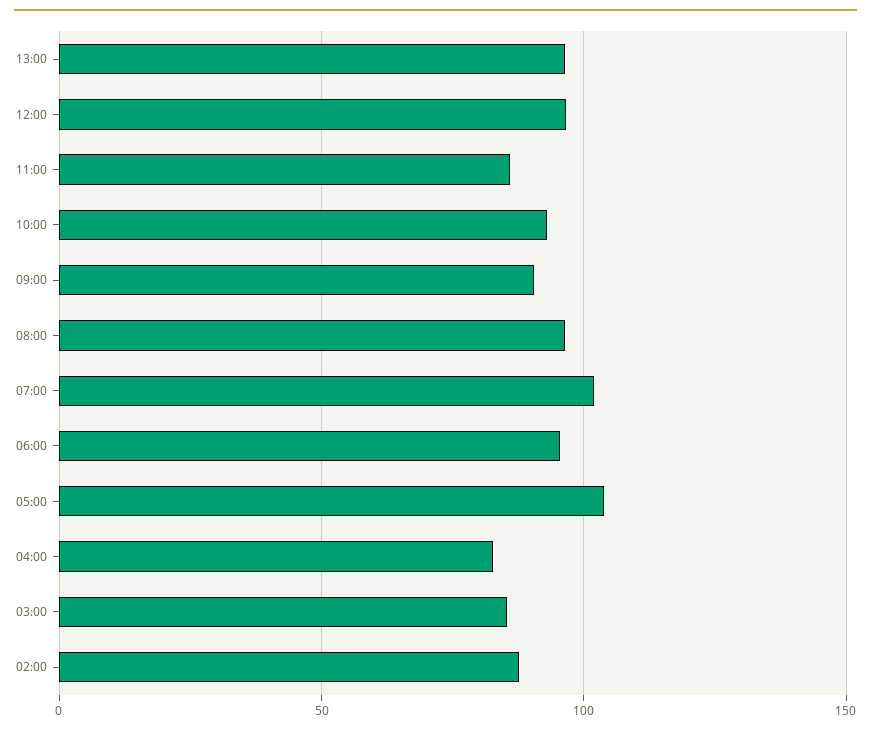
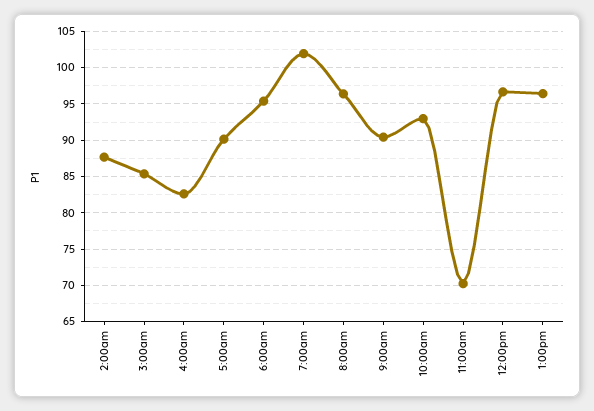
  {
    "13:00": 96,
    "12:00": 97,
-   "11:00": 85,
+   "11:00": 70,
    "10:00": 93,
    "09:00": 90,
    "08:00": 96,
    "07:00": 102,
    "06:00": 95,
-   "05:00": 105,
+   "05:00": 90,
    "04:00": 83,
    "03:00": 85,
    "02:00": 88
  }

